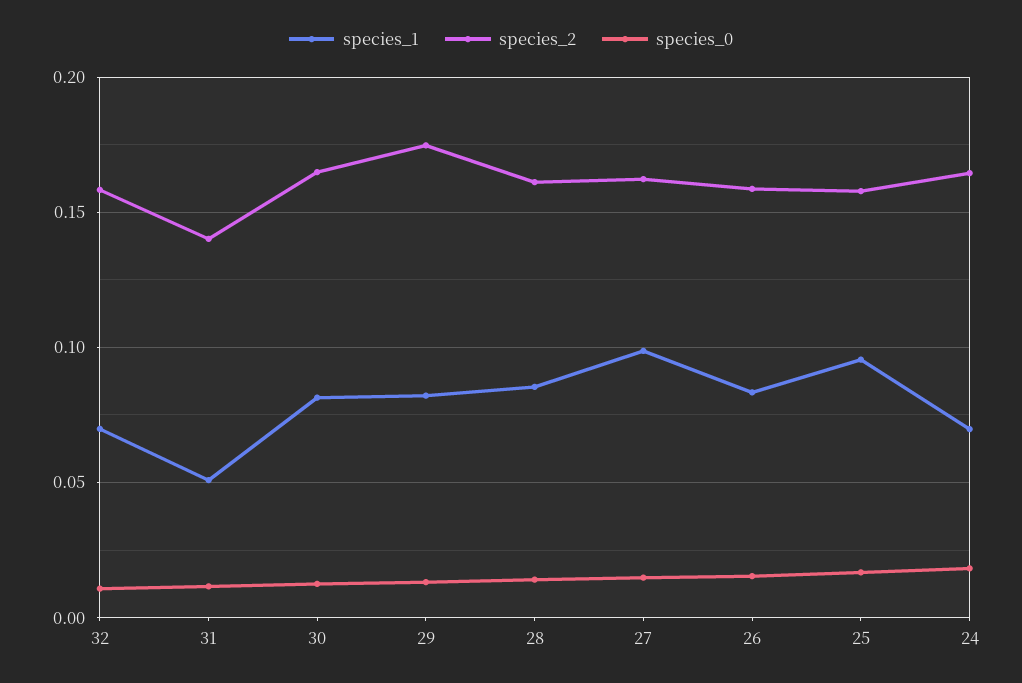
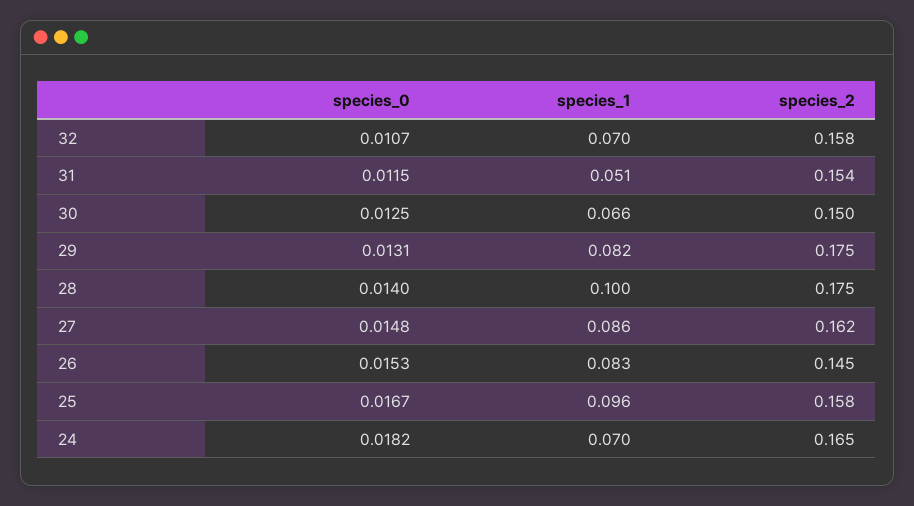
  {
    "species_1": {
      "32": 0.07,
      "31": 0.051,
-     "30": 0.08,
+     "30": 0.066,
      "29": 0.082,
-     "28": 0.085,
+     "28": 0.1,
-     "27": 0.1,
+     "27": 0.086,
      "26": 0.083,
      "25": 0.096,
      "24": 0.07
    },
    "species_2": {
      "32": 0.158,
-     "31": 0.14,
+     "31": 0.154,
-     "30": 0.165,
+     "30": 0.15,
      "29": 0.175,
-     "28": 0.16,
+     "28": 0.175,
      "27": 0.162,
-     "26": 0.16,
+     "26": 0.145,
      "25": 0.158,
      "24": 0.165
    },
    "species_0": {
      "32": 0.0107,
      "31": 0.0115,
      "30": 0.0125,
      "29": 0.0131,
      "28": 0.014,
      "27": 0.0148,
      "26": 0.0153,
      "25": 0.0167,
      "24": 0.0182
    }
  }

